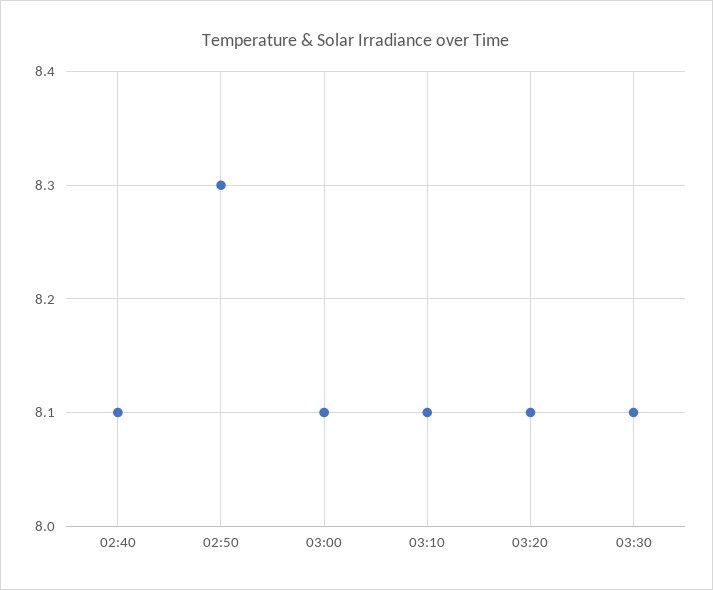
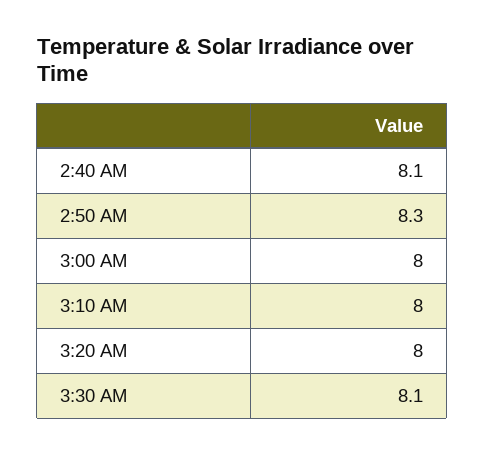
  {
    "02:40": 8.1,
    "02:50": 8.3,
-   "03:00": 8.1,
+   "03:00": 8,
-   "03:10": 8.1,
+   "03:10": 8,
-   "03:20": 8.1,
+   "03:20": 8,
    "03:30": 8.1
  }

